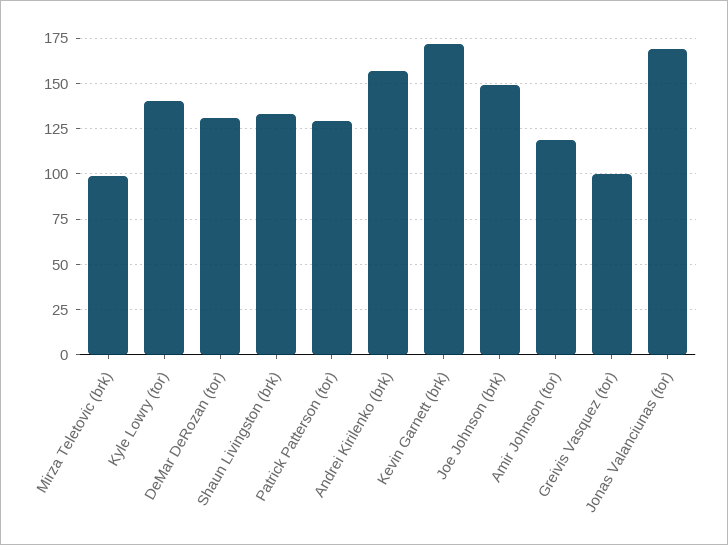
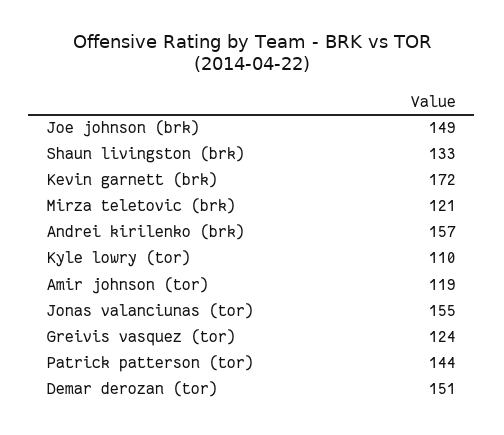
  {
-   "Mirza Teletovic (brk)": 100,
+   "Mirza Teletovic (brk)": 121,
-   "Kyle Lowry (tor)": 140,
+   "Kyle Lowry (tor)": 110,
-   "DeMar DeRozan (tor)": 130,
+   "DeMar DeRozan (tor)": 151,
    "Shaun Livingston (brk)": 133,
-   "Patrick Patterson (tor)": 130,
+   "Patrick Patterson (tor)": 144,
    "Andrei Kirilenko (brk)": 157,
    "Kevin Garnett (brk)": 172,
    "Joe Johnson (brk)": 149,
    "Amir Johnson (tor)": 119,
-   "Greivis Vasquez (tor)": 100,
+   "Greivis Vasquez (tor)": 124,
-   "Jonas Valanciunas (tor)": 170
+   "Jonas Valanciunas (tor)": 155
  }

